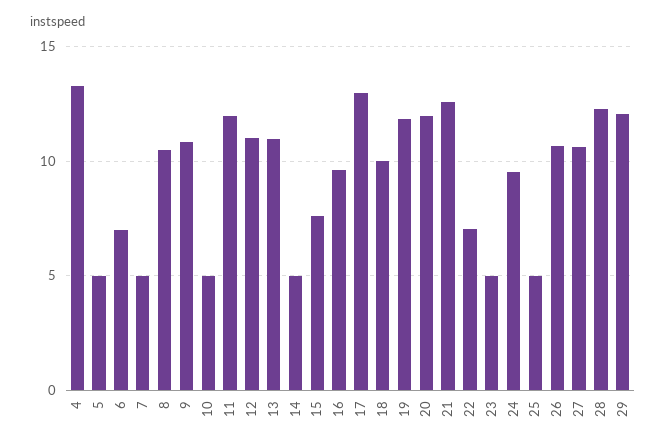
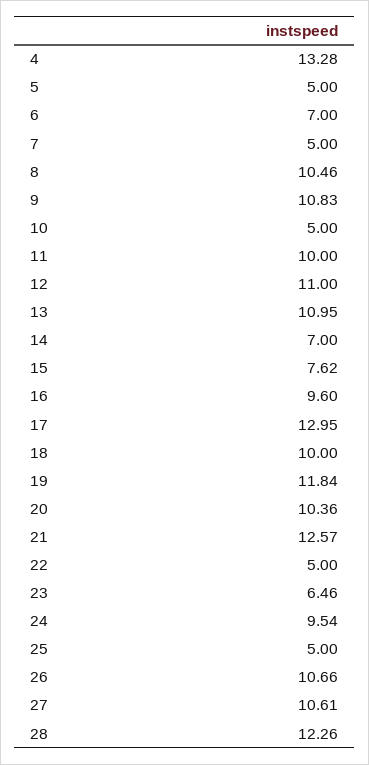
  {
    "4": 13.28,
    "5": 5,
    "6": 7,
    "7": 5,
    "8": 10.46,
    "9": 10.83,
    "10": 5,
-   "11": 12,
+   "11": 10,
    "12": 11,
    "13": 10.95,
-   "14": 5,
+   "14": 7,
    "15": 7.62,
    "16": 9.6,
    "17": 12.95,
    "18": 10,
    "19": 11.84,
-   "20": 12,
+   "20": 10.36,
    "21": 12.57,
-   "22": 7,
+   "22": 5,
-   "23": 5,
+   "23": 6.46,
    "24": 9.54,
    "25": 5,
    "26": 10.66,
    "27": 10.61,
-   "28": 12.26,
+   "28": 12.26
-   "29": 12
  }

